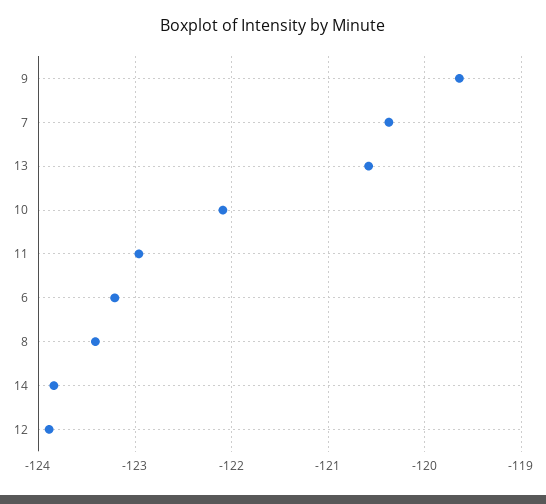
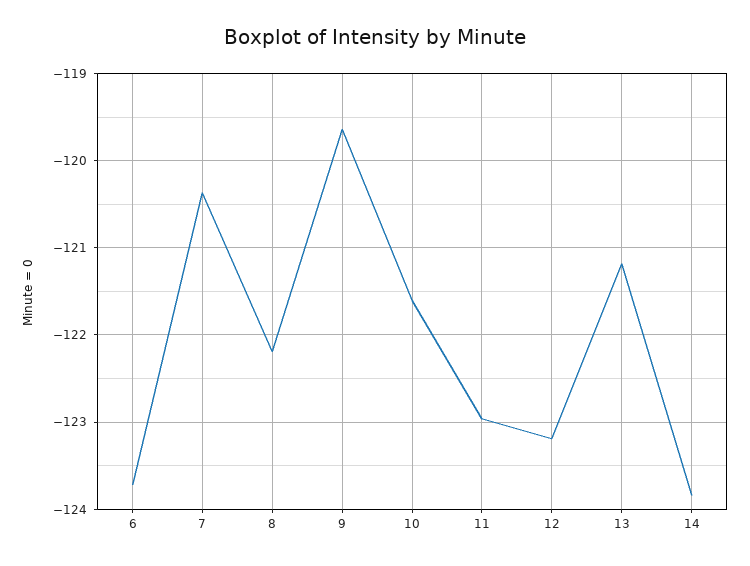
  {
    "9": -119.6,
    "7": -120.4,
-   "13": -120.6,
+   "13": -121.2,
-   "10": -122.1,
+   "10": -121.6,
    "11": -123,
-   "6": -123.2,
+   "6": -123.7,
-   "8": -123.4,
+   "8": -122.2,
    "14": -123.8,
-   "12": -123.9
+   "12": -123.2
  }

